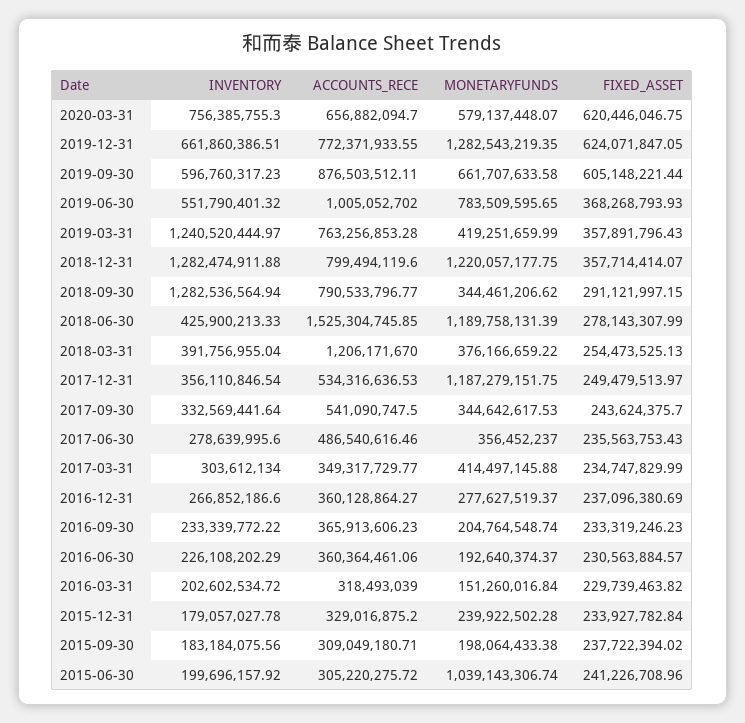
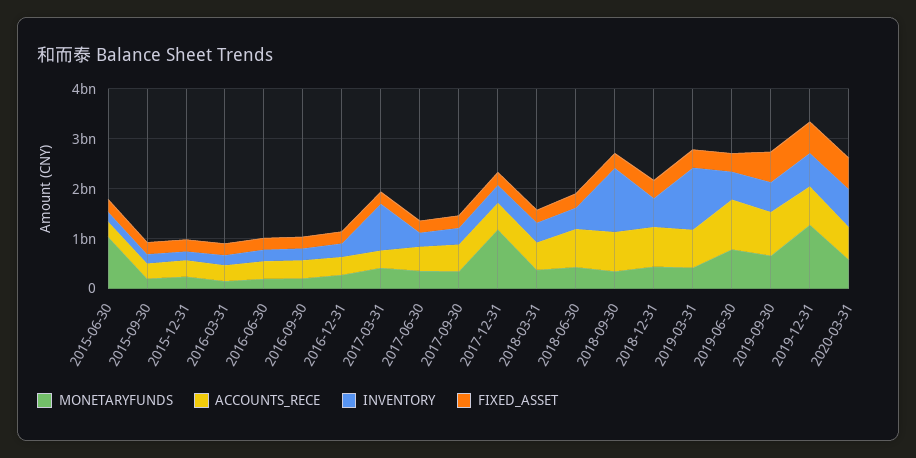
  {
    "INVENTORY": {
      "2020-03-31": 756385755.3,
      "2019-12-31": 661860386.51,
      "2019-09-30": 596760317.23,
      "2019-06-30": 551790401.32,
      "2019-03-31": 1240520444.97,
-     "2018-12-31": 1282474911.88,
+     "2018-12-31": 600000000,
      "2018-09-30": 1282536564.94,
      "2018-06-30": 425900213.33,
      "2018-03-31": 391756955.04,
      "2017-12-31": 356110846.54,
      "2017-09-30": 332569441.64,
      "2017-06-30": 278639995.6,
-     "2017-03-31": 303612134,
+     "2017-03-31": 1000000000,
      "2016-12-31": 266852186.6,
      "2016-09-30": 233339772.22,
      "2016-06-30": 226108202.29,
      "2016-03-31": 202602534.72,
      "2015-12-31": 179057027.78,
      "2015-09-30": 183184075.56,
      "2015-06-30": 199696157.92
    },
    "ACCOUNTS_RECE": {
      "2020-03-31": 656882094.7,
      "2019-12-31": 772371933.55,
      "2019-09-30": 876503512.11,
      "2019-06-30": 1005052702,
      "2019-03-31": 763256853.28,
      "2018-12-31": 799494119.6,
      "2018-09-30": 790533796.77,
-     "2018-06-30": 1525304745.85,
+     "2018-06-30": 800000000,
-     "2018-03-31": 1206171670,
+     "2018-03-31": 600000000,
      "2017-12-31": 534316636.53,
      "2017-09-30": 541090747.5,
      "2017-06-30": 486540616.46,
      "2017-03-31": 349317729.77,
      "2016-12-31": 360128864.27,
      "2016-09-30": 365913606.23,
      "2016-06-30": 360364461.06,
      "2016-03-31": 318493039,
      "2015-12-31": 329016875.2,
      "2015-09-30": 309049180.71,
      "2015-06-30": 305220275.72
    },
    "MONETARYFUNDS": {
      "2020-03-31": 579137448.07,
      "2019-12-31": 1282543219.35,
      "2019-09-30": 661707633.58,
      "2019-06-30": 783509595.65,
      "2019-03-31": 419251659.99,
-     "2018-12-31": 1220057177.75,
+     "2018-12-31": 400000000,
      "2018-09-30": 344461206.62,
-     "2018-06-30": 1189758131.39,
+     "2018-06-30": 400000000,
      "2018-03-31": 376166659.22,
      "2017-12-31": 1187279151.75,
      "2017-09-30": 344642617.53,
      "2017-06-30": 356452237,
      "2017-03-31": 414497145.88,
      "2016-12-31": 277627519.37,
      "2016-09-30": 204764548.74,
      "2016-06-30": 192640374.37,
      "2016-03-31": 151260016.84,
      "2015-12-31": 239922502.28,
      "2015-09-30": 198064433.38,
      "2015-06-30": 1039143306.74
    },
    "FIXED_ASSET": {
      "2020-03-31": 620446046.75,
      "2019-12-31": 624071847.05,
      "2019-09-30": 605148221.44,
      "2019-06-30": 368268793.93,
      "2019-03-31": 357891796.43,
      "2018-12-31": 357714414.07,
      "2018-09-30": 291121997.15,
      "2018-06-30": 278143307.99,
      "2018-03-31": 254473525.13,
      "2017-12-31": 249479513.97,
      "2017-09-30": 243624375.7,
      "2017-06-30": 235563753.43,
      "2017-03-31": 234747829.99,
      "2016-12-31": 237096380.69,
      "2016-09-30": 233319246.23,
      "2016-06-30": 230563884.57,
      "2016-03-31": 229739463.82,
      "2015-12-31": 233927782.84,
      "2015-09-30": 237722394.02,
      "2015-06-30": 241226708.96
    }
  }

